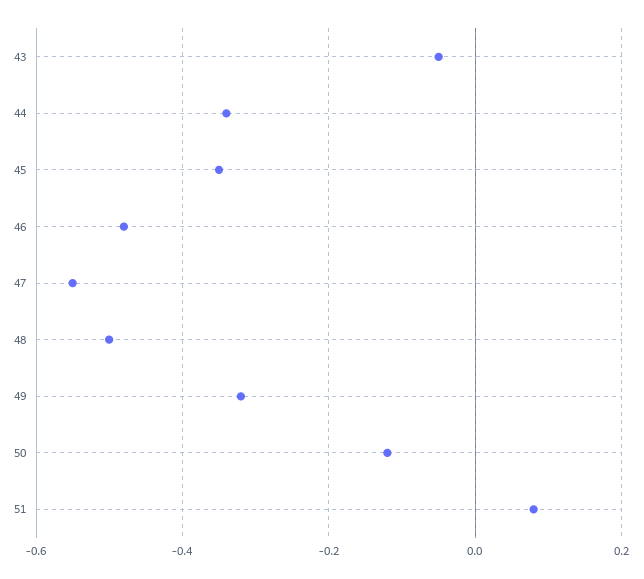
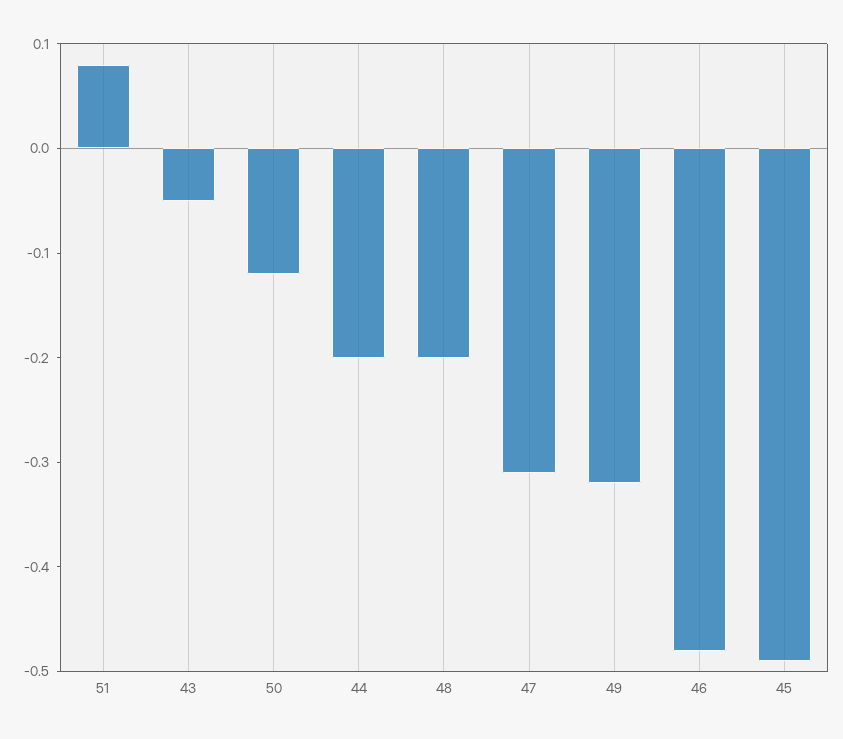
  {
    "43": -0.05,
-   "44": -0.35,
+   "44": -0.2,
-   "45": -0.35,
+   "45": -0.49,
    "46": -0.48,
-   "47": -0.55,
+   "47": -0.31,
-   "48": -0.5,
+   "48": -0.2,
    "49": -0.32,
    "50": -0.12,
    "51": 0.08
  }

